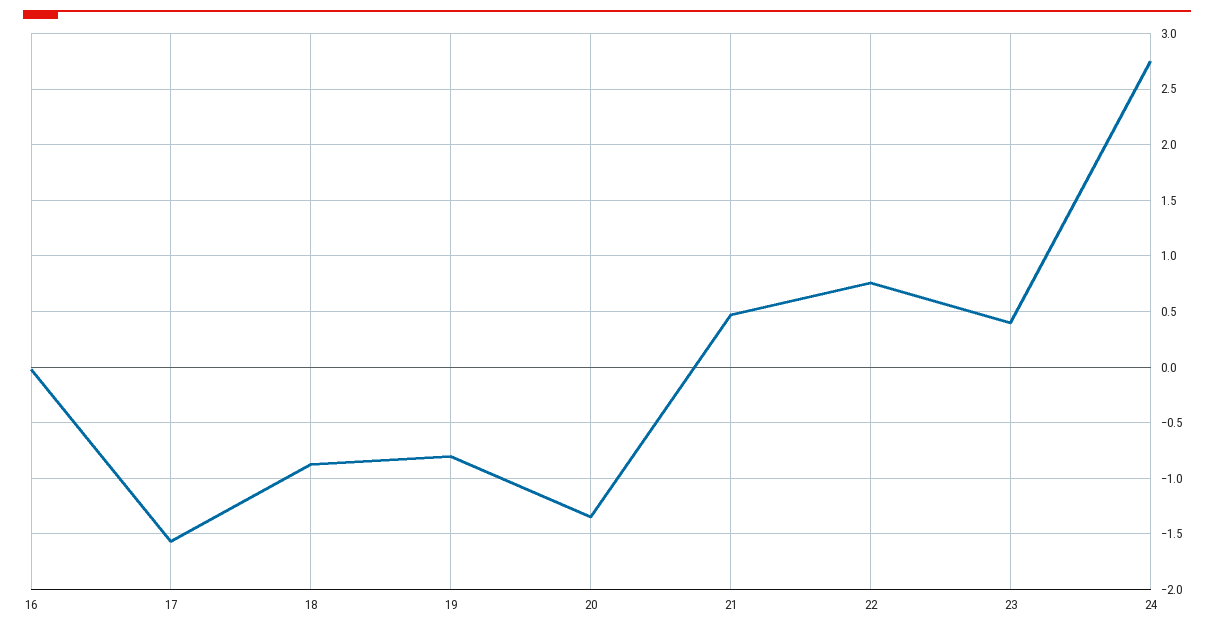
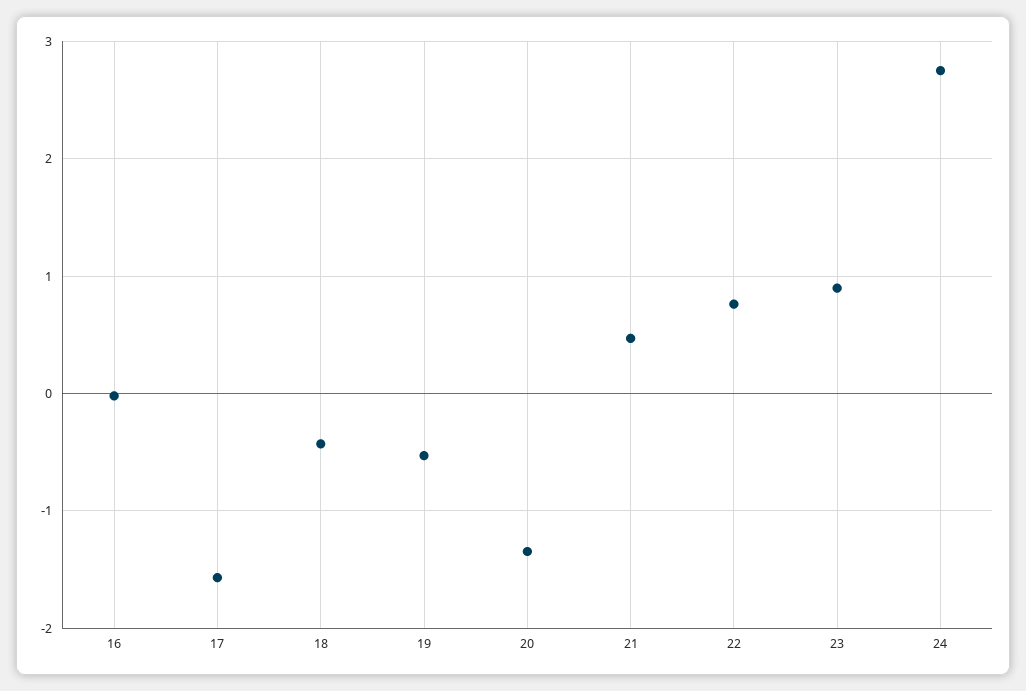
  {
    "16": 0,
    "17": -1.6,
-   "18": -0.9,
+   "18": -0.4,
-   "19": -0.8,
+   "19": -0.5,
    "20": -1.3,
    "21": 0.5,
    "22": 0.8,
-   "23": 0.4,
+   "23": 0.9,
    "24": 2.8
  }

